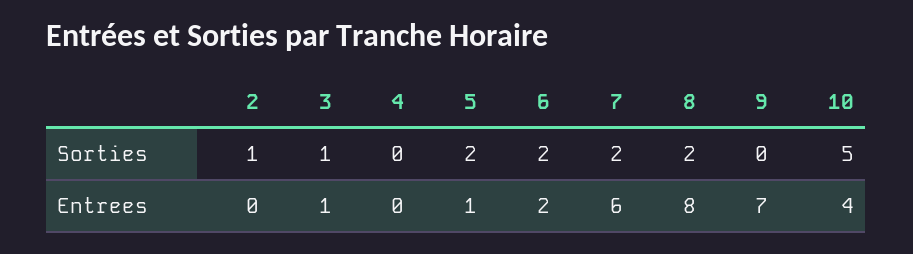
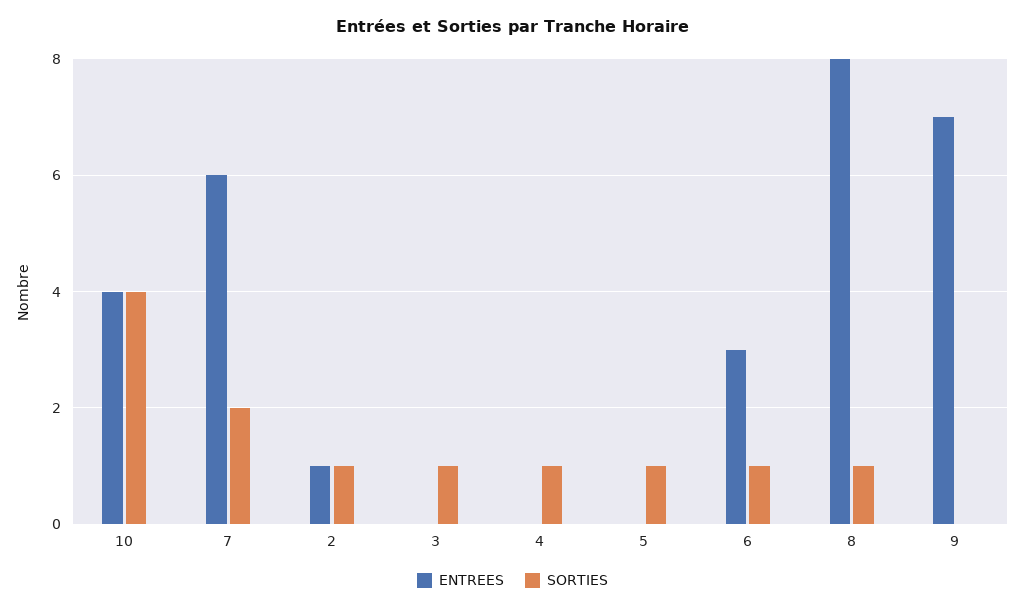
  {
    "Sorties": {
      "2": 1,
      "3": 1,
-     "4": 0,
+     "4": 1,
-     "5": 2,
+     "5": 1,
-     "6": 2,
+     "6": 1,
      "7": 2,
-     "8": 2,
+     "8": 1,
      "9": 0,
-     "10": 5
+     "10": 4
    },
    "Entrees": {
-     "2": 0,
+     "2": 1,
-     "3": 1,
+     "3": 0,
      "4": 0,
-     "5": 1,
+     "5": 0,
-     "6": 2,
+     "6": 3,
      "7": 6,
      "8": 8,
      "9": 7,
      "10": 4
    }
  }

